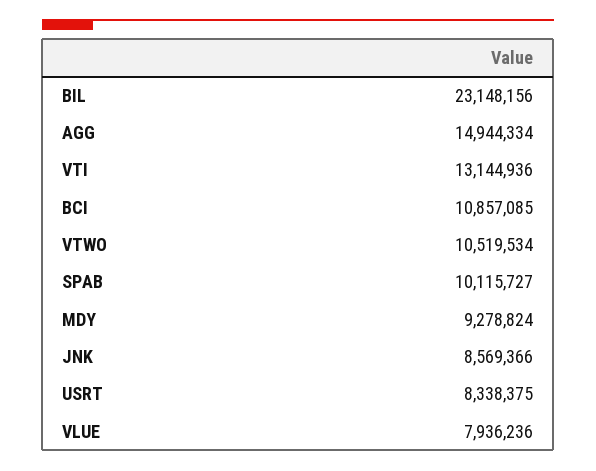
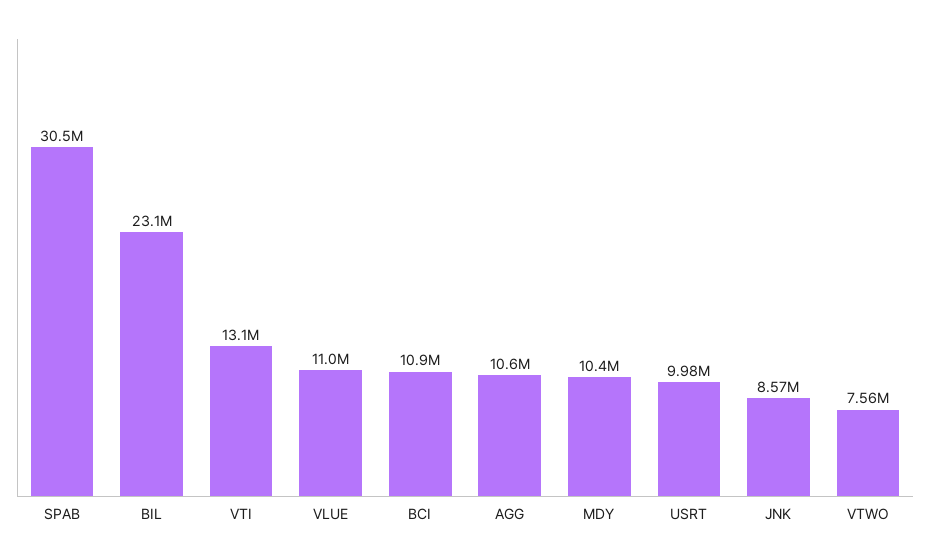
  {
    "BIL": 23148156,
-   "AGG": 14944334,
+   "AGG": 10600000,
    "VTI": 13144936,
    "BCI": 10857085,
-   "VTWO": 10519534,
+   "VTWO": 7560000,
-   "SPAB": 10115727,
+   "SPAB": 30500000,
-   "MDY": 9278824,
+   "MDY": 10400000,
    "JNK": 8569366,
-   "USRT": 8338375,
+   "USRT": 9980000,
-   "VLUE": 7936236
+   "VLUE": 11000000
  }

